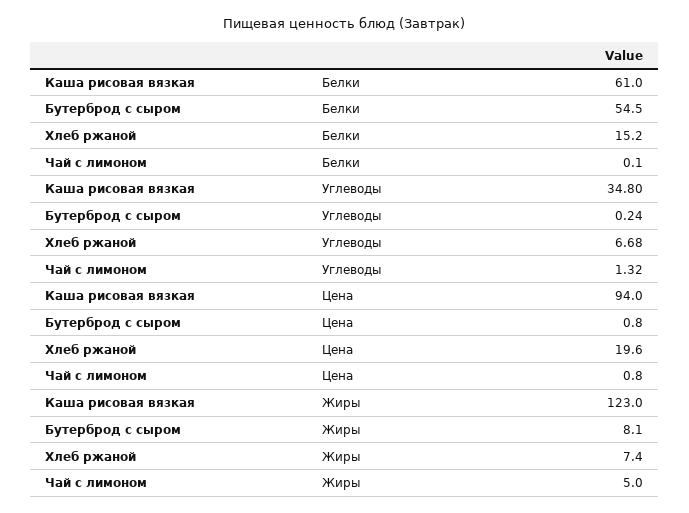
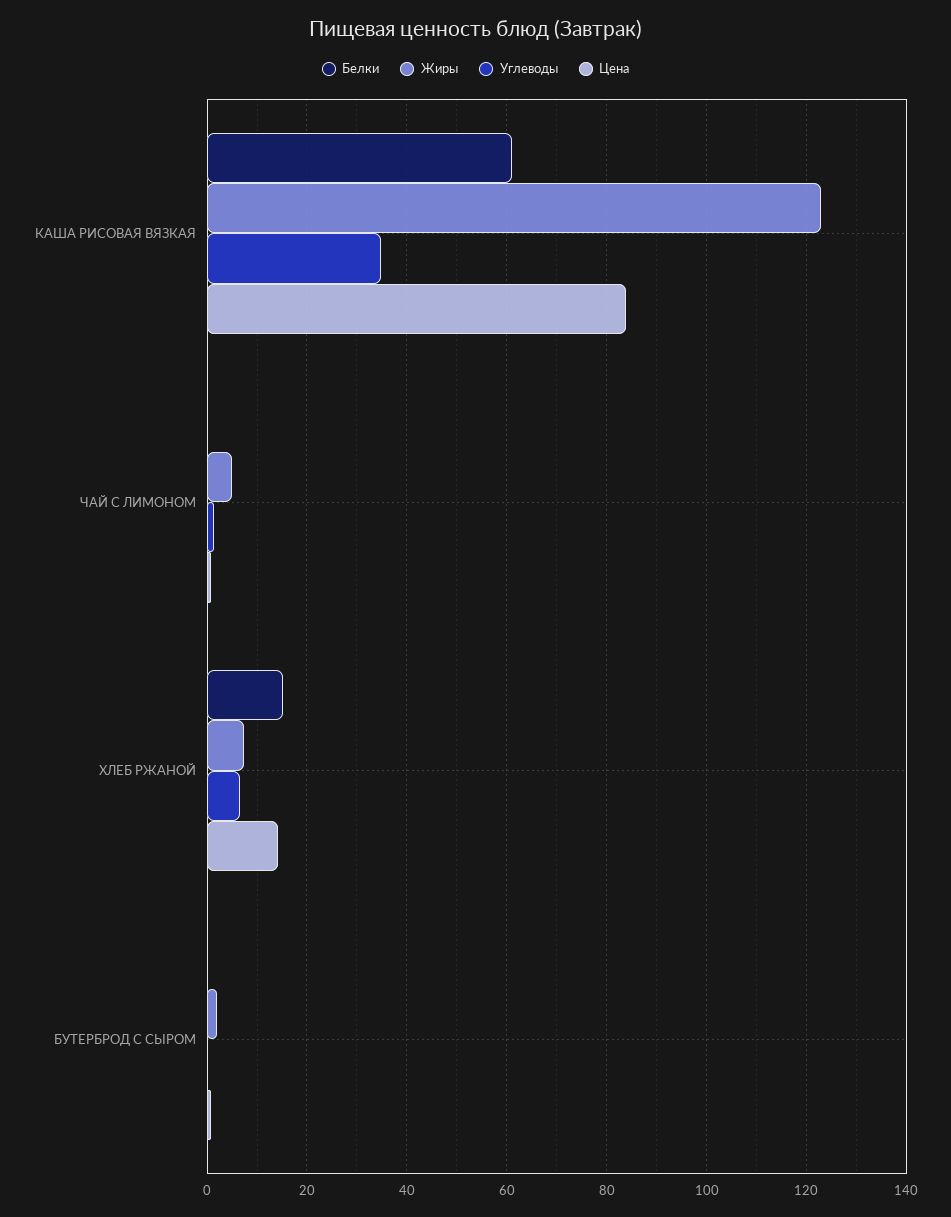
  {
    "Белки": {
      "Каша рисовая вязкая": 61,
-     "Бутерброд с сыром": 54.5,
+     "Бутерброд с сыром": 0,
      "Хлеб ржаной": 15.2,
      "Чай с лимоном": 0.1
    },
    "Углеводы": {
      "Каша рисовая вязкая": 34.8,
      "Бутерброд с сыром": 0.24,
      "Хлеб ржаной": 6.68,
      "Чай с лимоном": 1.32
    },
    "Цена": {
-     "Каша рисовая вязкая": 94,
+     "Каша рисовая вязкая": 84,
      "Бутерброд с сыром": 0.8,
-     "Хлеб ржаной": 19.6,
+     "Хлеб ржаной": 14,
      "Чай с лимоном": 0.8
    },
    "Жиры": {
      "Каша рисовая вязкая": 123,
-     "Бутерброд с сыром": 8.1,
+     "Бутерброд с сыром": 2,
      "Хлеб ржаной": 7.4,
      "Чай с лимоном": 5
    }
  }

